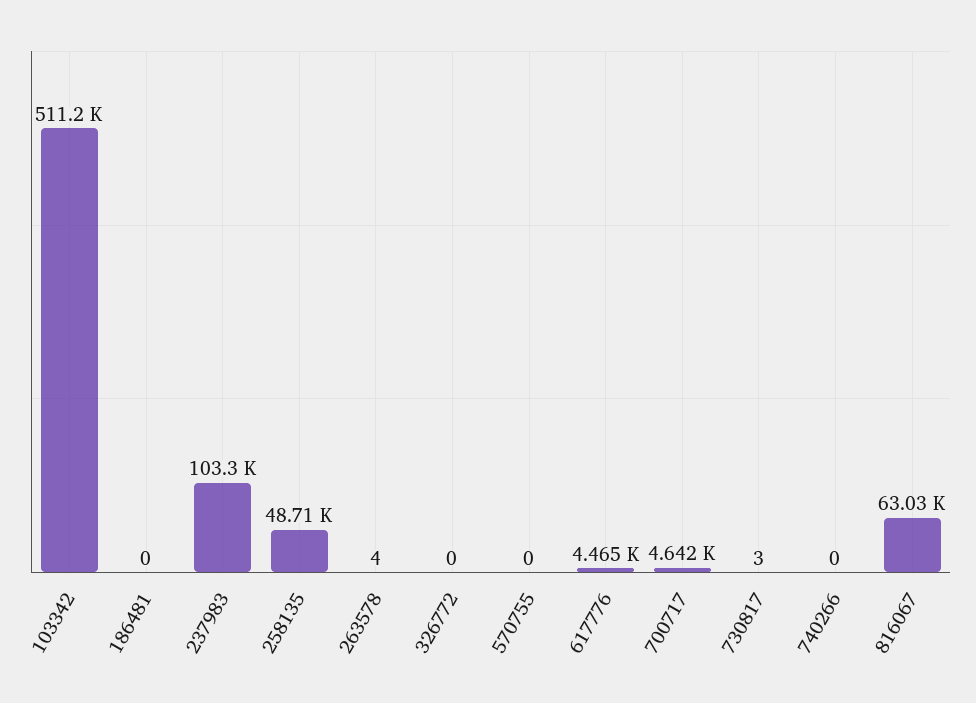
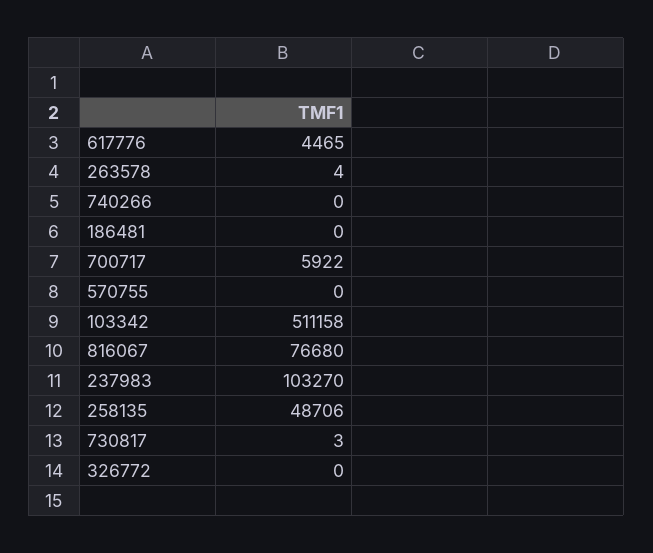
  {
    "103342": 511158,
    "186481": 0,
    "237983": 103270,
    "258135": 48706,
    "263578": 4,
    "326772": 0,
    "570755": 0,
    "617776": 4465,
-   "700717": 4642,
+   "700717": 5922,
    "730817": 3,
    "740266": 0,
-   "816067": 63030
+   "816067": 76680
  }

